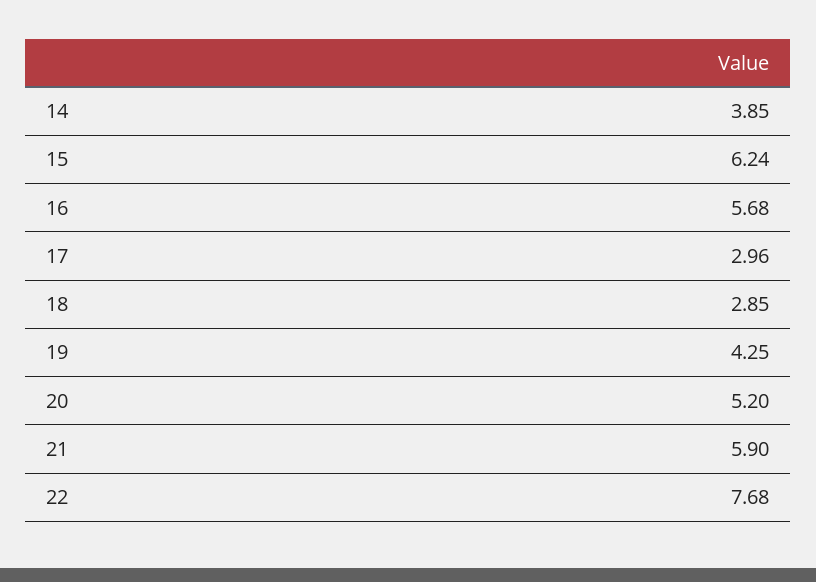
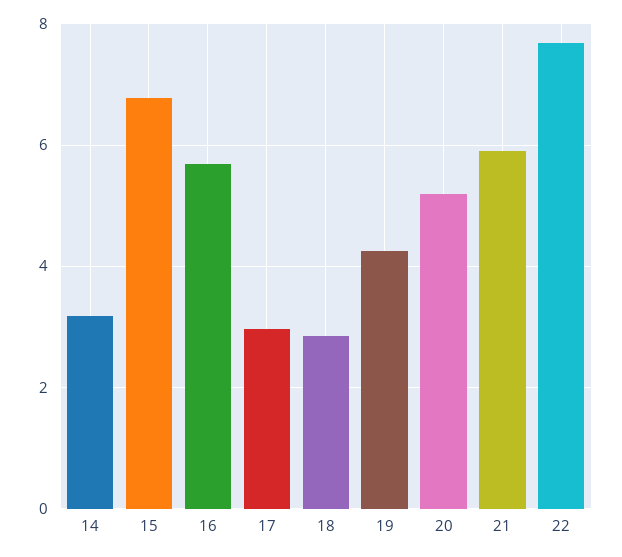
  {
-   "14": 3.85,
+   "14": 3.2,
-   "15": 6.24,
+   "15": 6.8,
    "16": 5.68,
    "17": 2.96,
    "18": 2.85,
    "19": 4.25,
    "20": 5.2,
    "21": 5.9,
    "22": 7.68
  }

